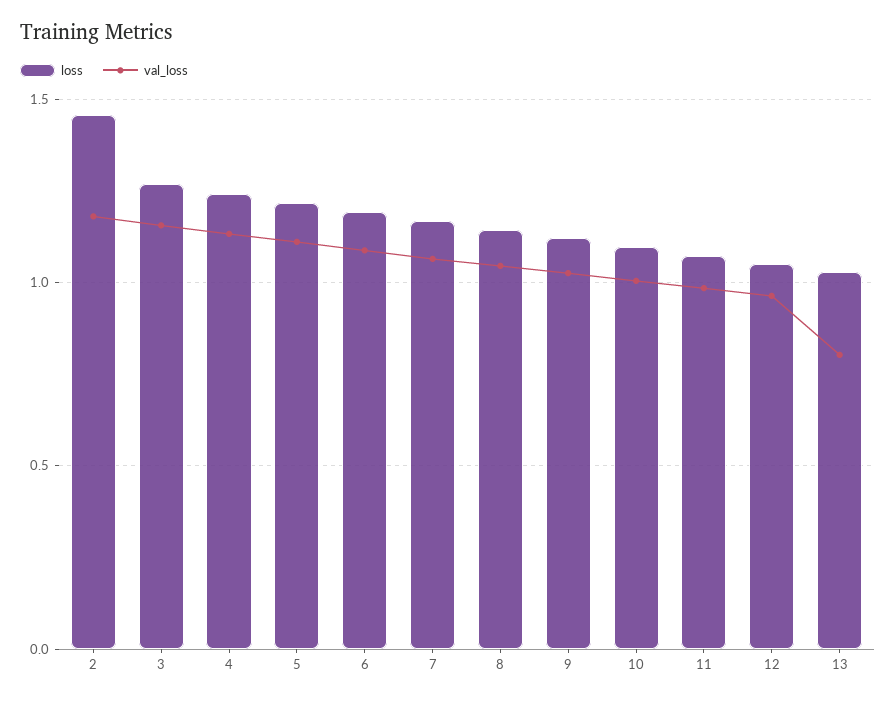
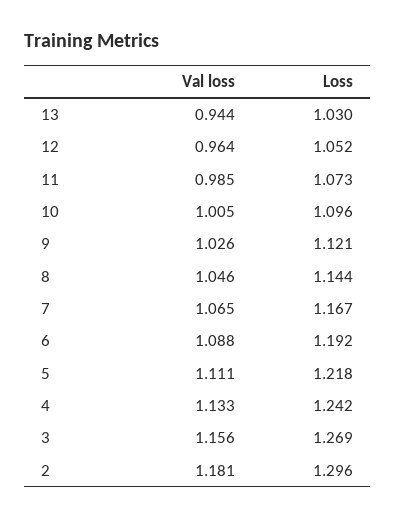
  {
    "loss": {
-     "2": 1.45,
+     "2": 1.296,
      "3": 1.269,
      "4": 1.242,
      "5": 1.218,
      "6": 1.192,
      "7": 1.167,
      "8": 1.144,
      "9": 1.121,
      "10": 1.096,
      "11": 1.073,
      "12": 1.052,
      "13": 1.03
    },
    "val_loss": {
      "2": 1.181,
      "3": 1.156,
      "4": 1.133,
      "5": 1.111,
      "6": 1.088,
      "7": 1.065,
      "8": 1.046,
      "9": 1.026,
      "10": 1.005,
      "11": 0.985,
      "12": 0.964,
-     "13": 0.8
+     "13": 0.944
    }
  }

